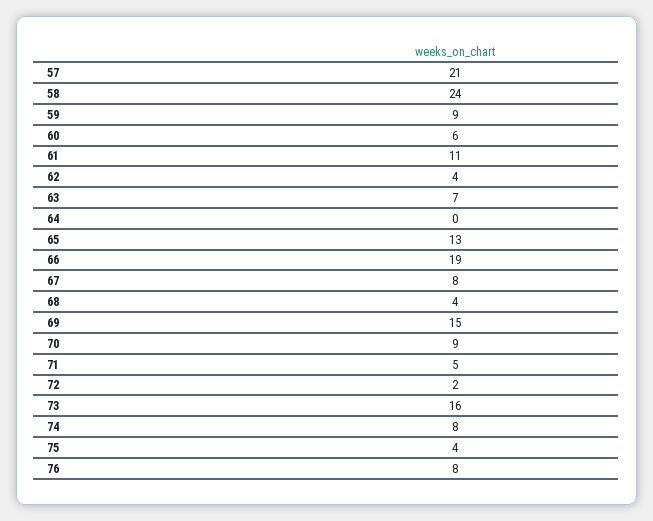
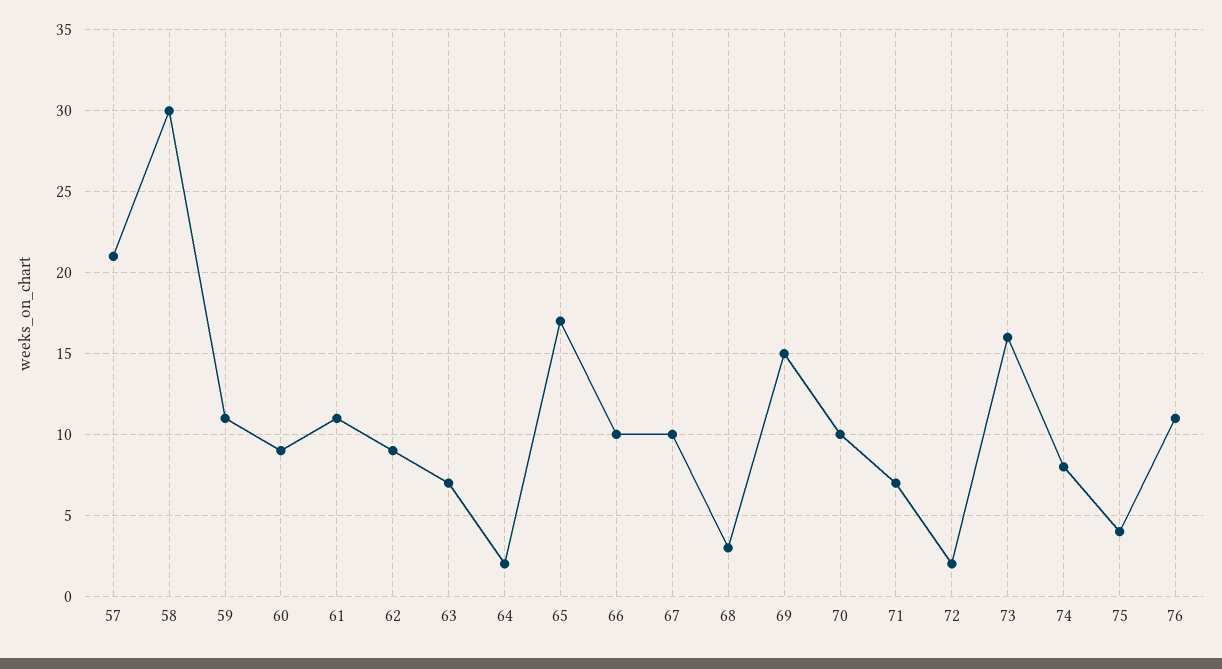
  {
    "57": 21,
-   "58": 24,
+   "58": 30,
-   "59": 9,
+   "59": 11,
-   "60": 6,
+   "60": 9,
    "61": 11,
-   "62": 4,
+   "62": 9,
    "63": 7,
-   "64": 0,
+   "64": 2,
-   "65": 13,
+   "65": 17,
-   "66": 19,
+   "66": 10,
-   "67": 8,
+   "67": 10,
-   "68": 4,
+   "68": 3,
    "69": 15,
-   "70": 9,
+   "70": 10,
-   "71": 5,
+   "71": 7,
    "72": 2,
    "73": 16,
    "74": 8,
    "75": 4,
-   "76": 8
+   "76": 11
  }

